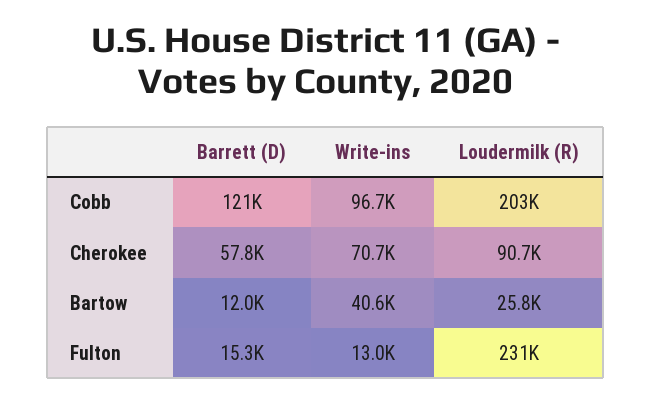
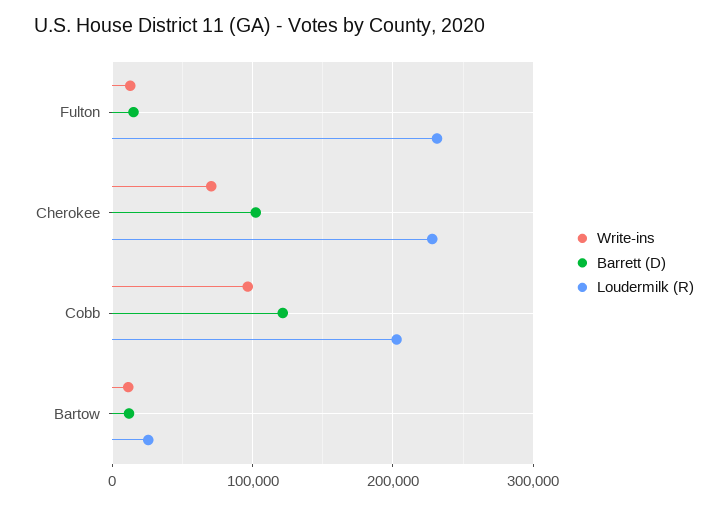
  {
    "Barrett (D)": {
      "Cobb": 121000,
-     "Cherokee": 57800,
+     "Cherokee": 100000,
      "Bartow": 12000,
      "Fulton": 15300
    },
    "Write-ins": {
      "Cobb": 96700,
      "Cherokee": 70700,
-     "Bartow": 40600,
+     "Bartow": 10000,
      "Fulton": 13000
    },
    "Loudermilk (R)": {
      "Cobb": 203000,
-     "Cherokee": 90700,
+     "Cherokee": 230000,
      "Bartow": 25800,
      "Fulton": 231000
    }
  }

